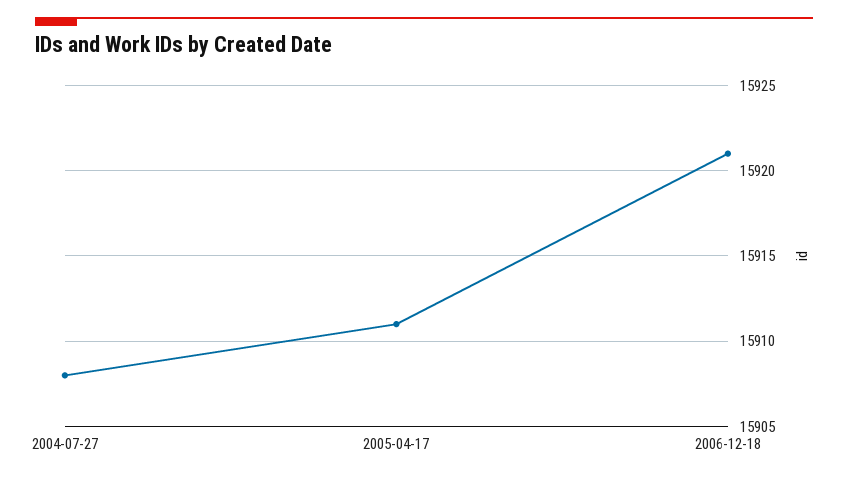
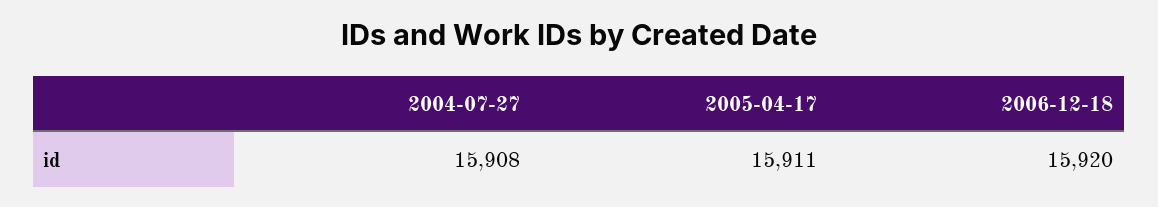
  {
    "2004-07-27": 15908,
    "2005-04-17": 15911,
-   "2006-12-18": 15921
+   "2006-12-18": 15920
  }

